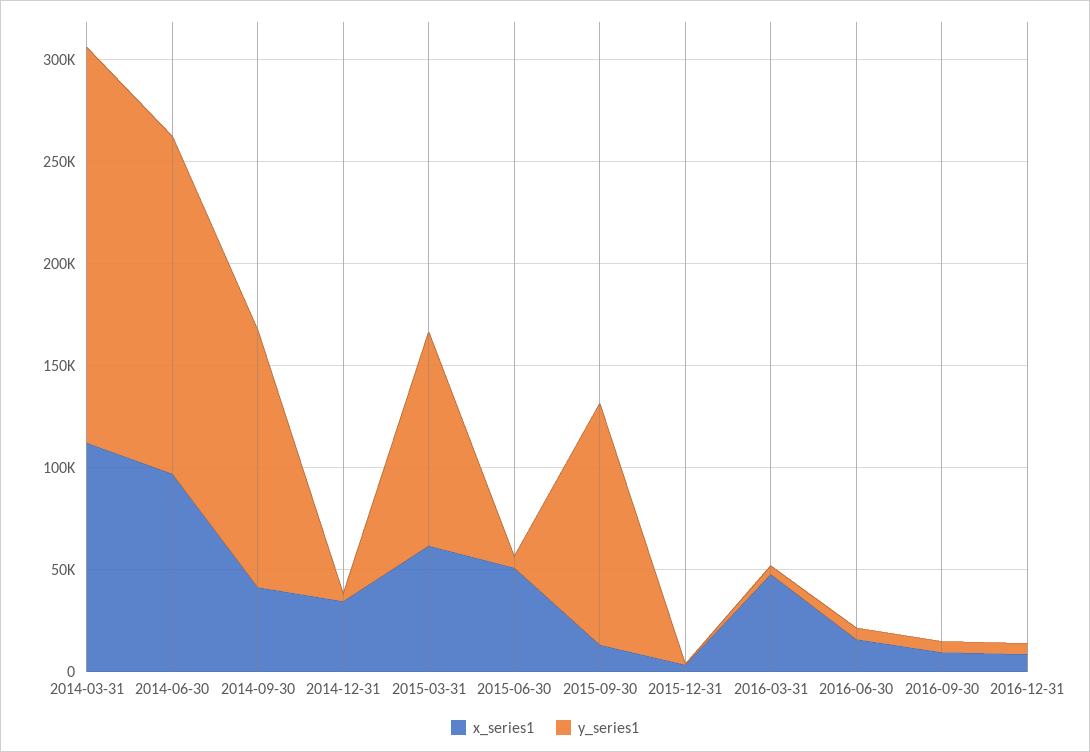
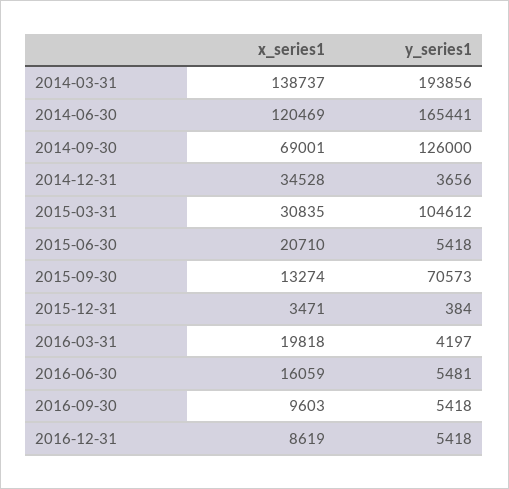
  {
    "x_series1": {
-     "2014-03-31": 110000,
+     "2014-03-31": 138737,
-     "2014-06-30": 100000,
+     "2014-06-30": 120469,
-     "2014-09-30": 40000,
+     "2014-09-30": 69001,
      "2014-12-31": 34528,
-     "2015-03-31": 60000,
+     "2015-03-31": 30835,
-     "2015-06-30": 50000,
+     "2015-06-30": 20710,
      "2015-09-30": 13274,
      "2015-12-31": 3471,
-     "2016-03-31": 50000,
+     "2016-03-31": 19818,
      "2016-06-30": 16059,
      "2016-09-30": 9603,
      "2016-12-31": 8619
    },
    "y_series1": {
      "2014-03-31": 193856,
      "2014-06-30": 165441,
      "2014-09-30": 126000,
      "2014-12-31": 3656,
      "2015-03-31": 104612,
      "2015-06-30": 5418,
-     "2015-09-30": 120000,
+     "2015-09-30": 70573,
      "2015-12-31": 384,
      "2016-03-31": 4197,
      "2016-06-30": 5481,
      "2016-09-30": 5418,
      "2016-12-31": 5418
    }
  }

